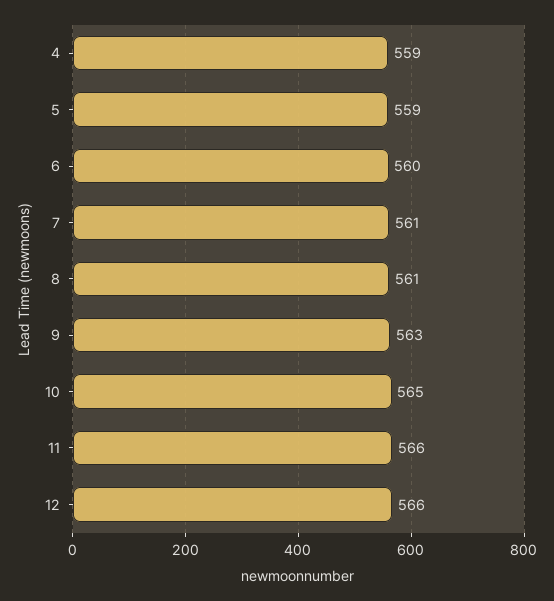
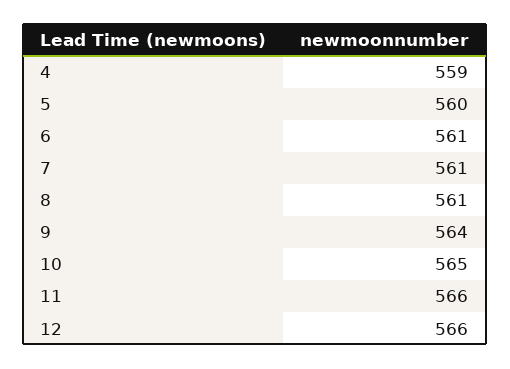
  {
    "4": 559,
-   "5": 559,
+   "5": 560,
-   "6": 560,
+   "6": 561,
    "7": 561,
    "8": 561,
-   "9": 563,
+   "9": 564,
    "10": 565,
    "11": 566,
    "12": 566
  }

